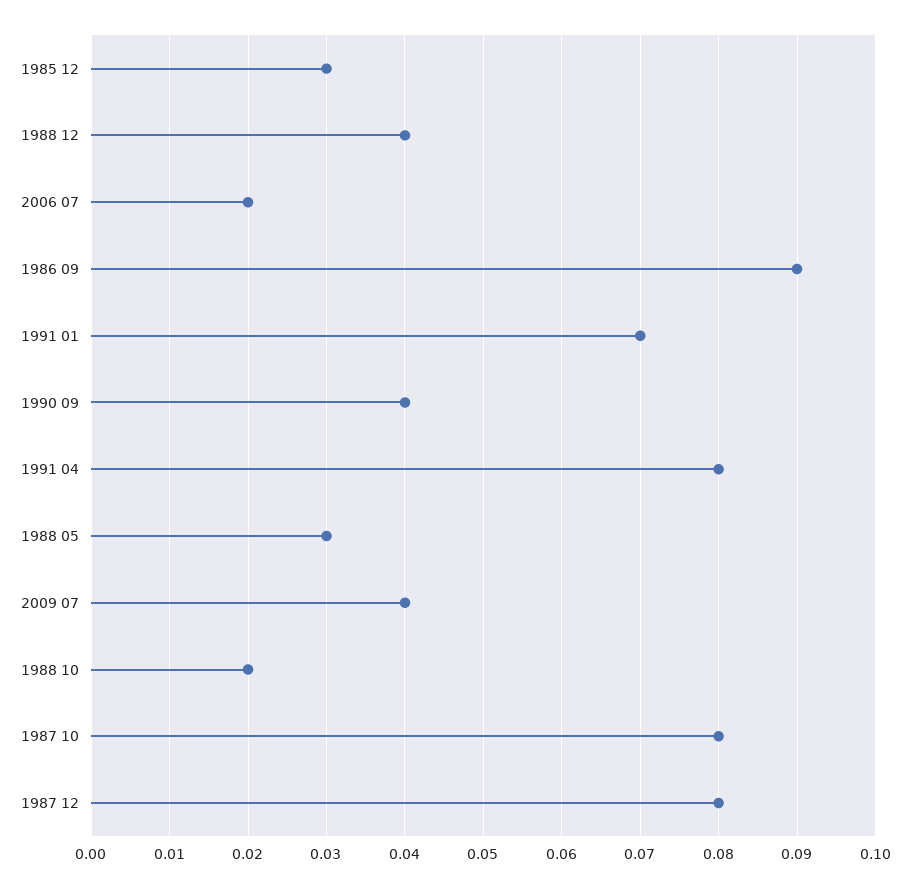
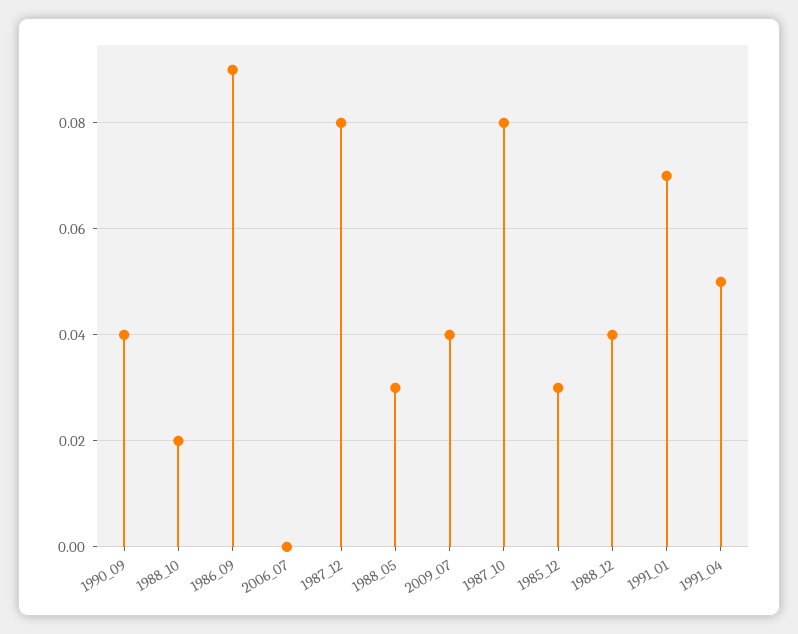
  {
    "1985 12": 0.03,
    "1988 12": 0.04,
-   "2006 07": 0.02,
+   "2006 07": 0,
    "1986 09": 0.09,
    "1991 01": 0.07,
    "1990 09": 0.04,
-   "1991 04": 0.08,
+   "1991 04": 0.05,
    "1988 05": 0.03,
    "2009 07": 0.04,
    "1988 10": 0.02,
    "1987 10": 0.08,
    "1987 12": 0.08
  }

